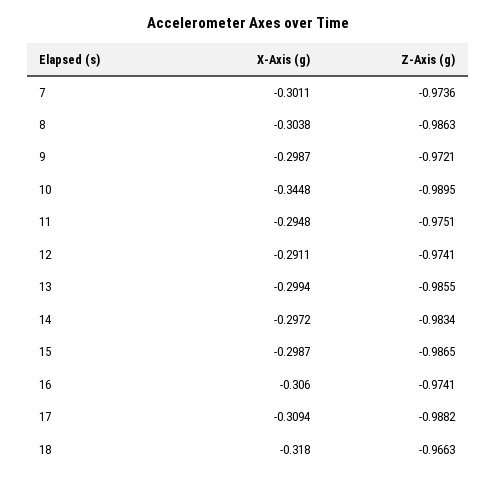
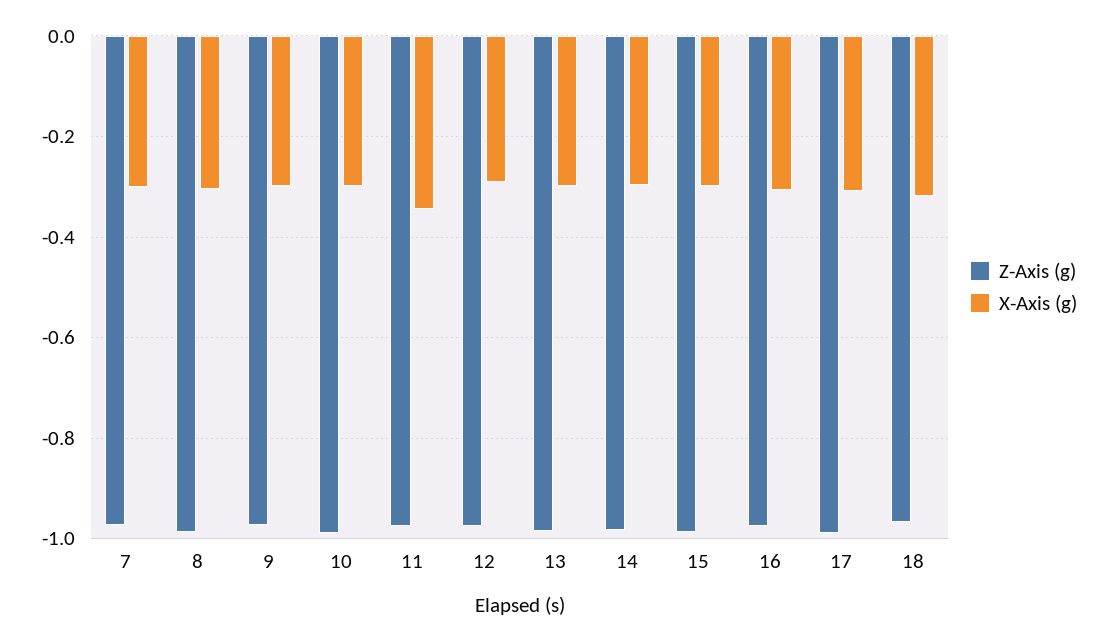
  {
    "X-Axis (g)": {
      "7": -0.3011,
      "8": -0.3038,
      "9": -0.2987,
-     "10": -0.3448,
+     "10": -0.3,
-     "11": -0.2948,
+     "11": -0.34,
      "12": -0.2911,
      "13": -0.2994,
      "14": -0.2972,
      "15": -0.2987,
      "16": -0.306,
      "17": -0.3094,
      "18": -0.318
    },
    "Z-Axis (g)": {
      "7": -0.9736,
      "8": -0.9863,
      "9": -0.9721,
      "10": -0.9895,
      "11": -0.9751,
      "12": -0.9741,
      "13": -0.9855,
      "14": -0.9834,
      "15": -0.9865,
      "16": -0.9741,
      "17": -0.9882,
      "18": -0.9663
    }
  }

